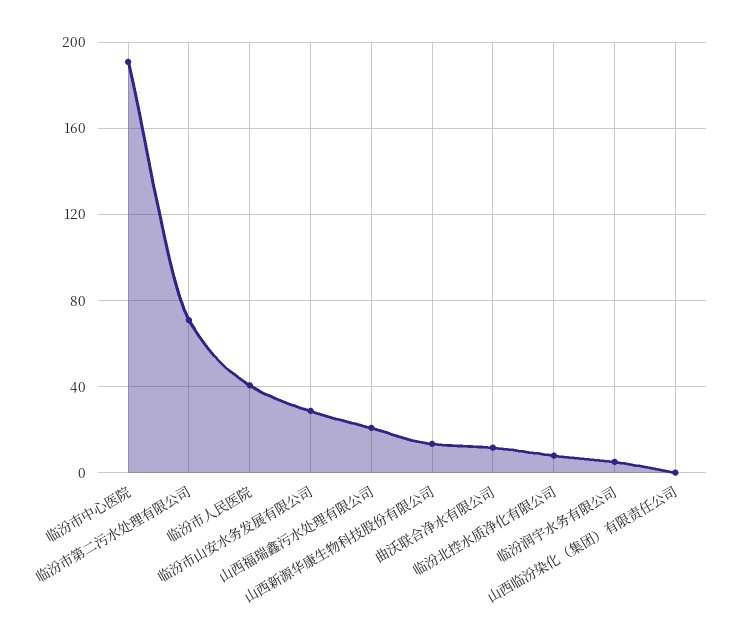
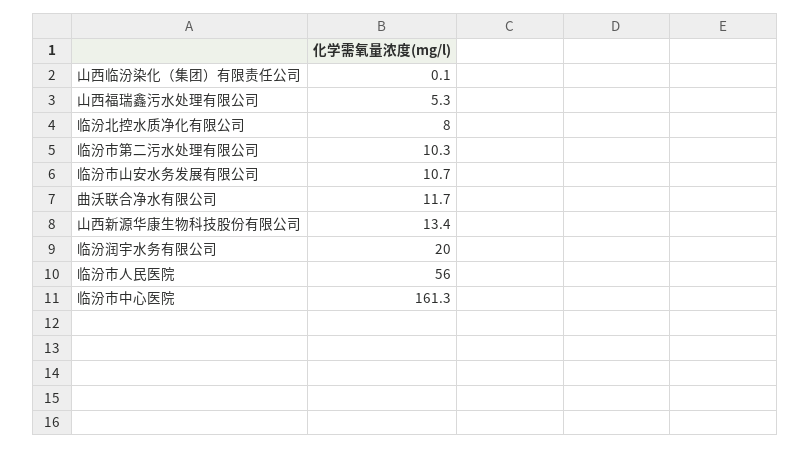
  {
-   "临汾市中心医院": 190,
+   "临汾市中心医院": 161.3,
-   "临汾市第二污水处理有限公司": 70,
+   "临汾市第二污水处理有限公司": 10.3,
-   "临汾市人民医院": 40,
+   "临汾市人民医院": 56,
-   "临汾市山安水务发展有限公司": 30,
+   "临汾市山安水务发展有限公司": 10.7,
-   "山西福瑞鑫污水处理有限公司": 20,
+   "山西福瑞鑫污水处理有限公司": 5.3,
    "山西新源华康生物科技股份有限公司": 13.4,
    "曲沃联合净水有限公司": 11.7,
    "临汾北控水质净化有限公司": 8,
-   "临汾润宇水务有限公司": 5,
+   "临汾润宇水务有限公司": 20,
    "山西临汾染化（集团）有限责任公司": 0.1
  }

